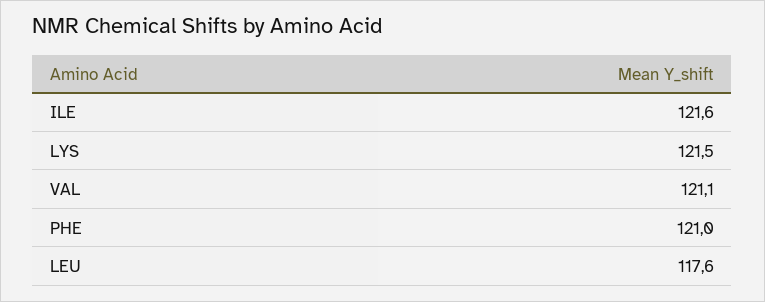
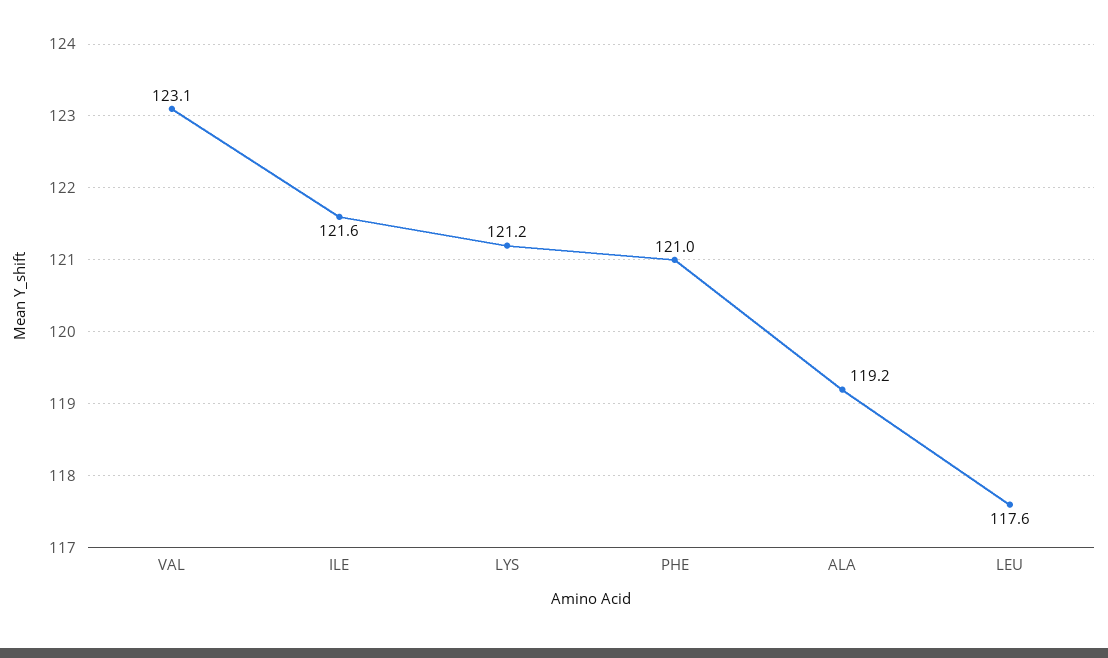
  {
    "ILE": 121.6,
-   "LYS": 121.5,
+   "LYS": 121.2,
-   "VAL": 121.1,
+   "VAL": 123.1,
    "PHE": 121,
-   "LEU": 117.6
+   "LEU": 117.6,
+   "ALA": 119.2
  }

